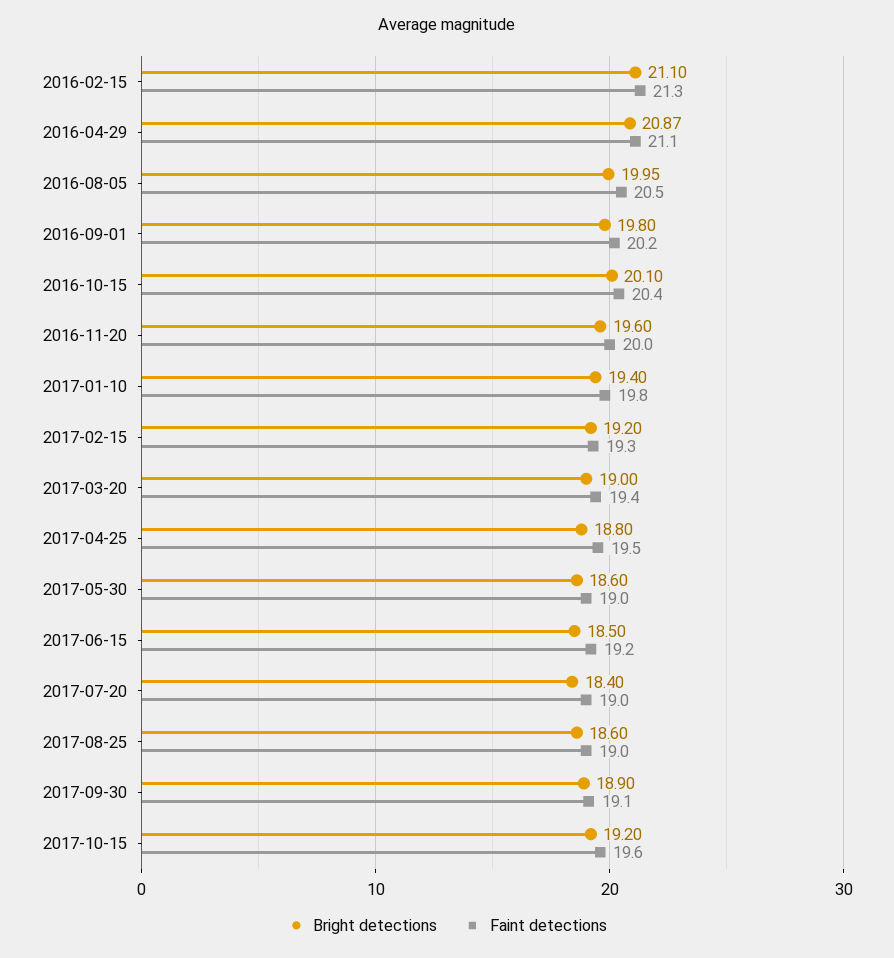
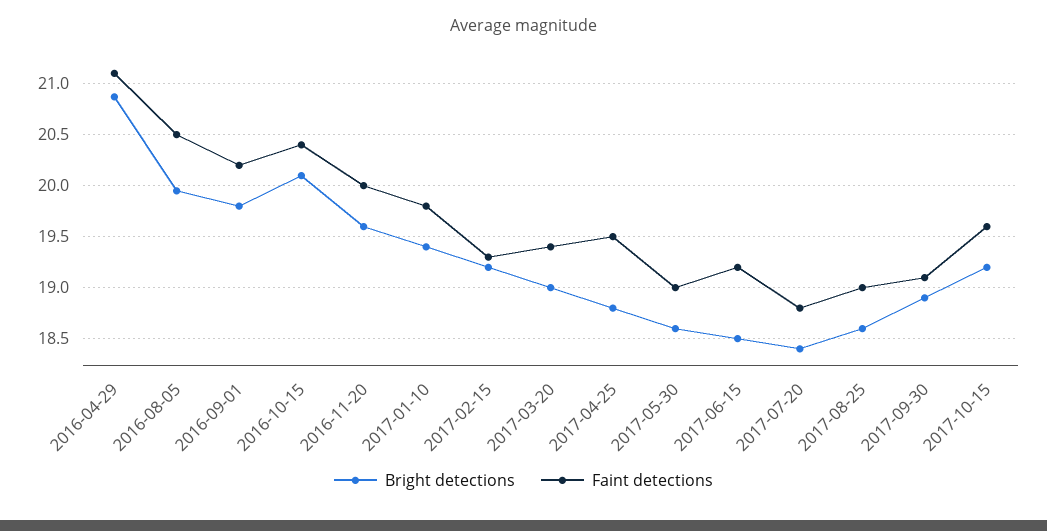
  {
    "Bright detections": {
-     "2016-02-15": 21.1,
      "2016-04-29": 20.87,
      "2016-08-05": 19.95,
      "2016-09-01": 19.8,
      "2016-10-15": 20.1,
      "2016-11-20": 19.6,
      "2017-01-10": 19.4,
      "2017-02-15": 19.2,
      "2017-03-20": 19,
      "2017-04-25": 18.8,
      "2017-05-30": 18.6,
      "2017-06-15": 18.5,
      "2017-07-20": 18.4,
      "2017-08-25": 18.6,
      "2017-09-30": 18.9,
      "2017-10-15": 19.2
    },
    "Faint detections": {
-     "2016-02-15": 21.3,
      "2016-04-29": 21.1,
      "2016-08-05": 20.5,
      "2016-09-01": 20.2,
      "2016-10-15": 20.4,
      "2016-11-20": 20,
      "2017-01-10": 19.8,
      "2017-02-15": 19.3,
      "2017-03-20": 19.4,
      "2017-04-25": 19.5,
      "2017-05-30": 19,
      "2017-06-15": 19.2,
-     "2017-07-20": 19,
+     "2017-07-20": 18.8,
      "2017-08-25": 19,
      "2017-09-30": 19.1,
      "2017-10-15": 19.6
    }
  }

